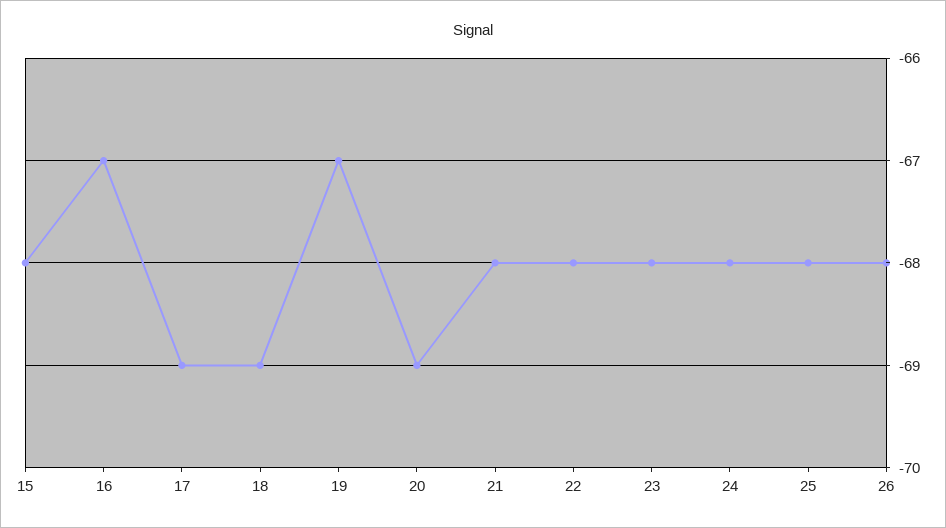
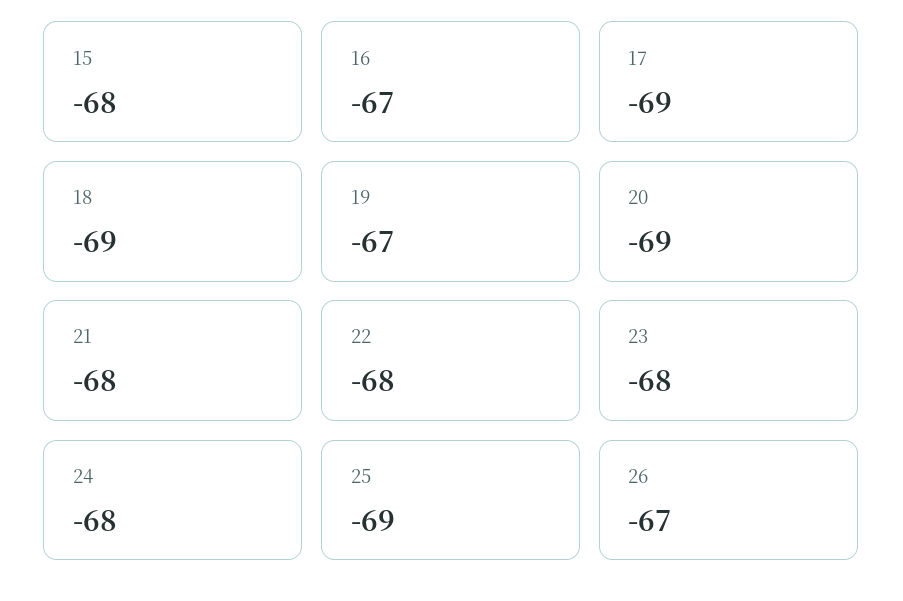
  {
    "15": -68,
    "16": -67,
    "17": -69,
    "18": -69,
    "19": -67,
    "20": -69,
    "21": -68,
    "22": -68,
    "23": -68,
    "24": -68,
-   "25": -68,
+   "25": -69,
-   "26": -68
+   "26": -67
  }

